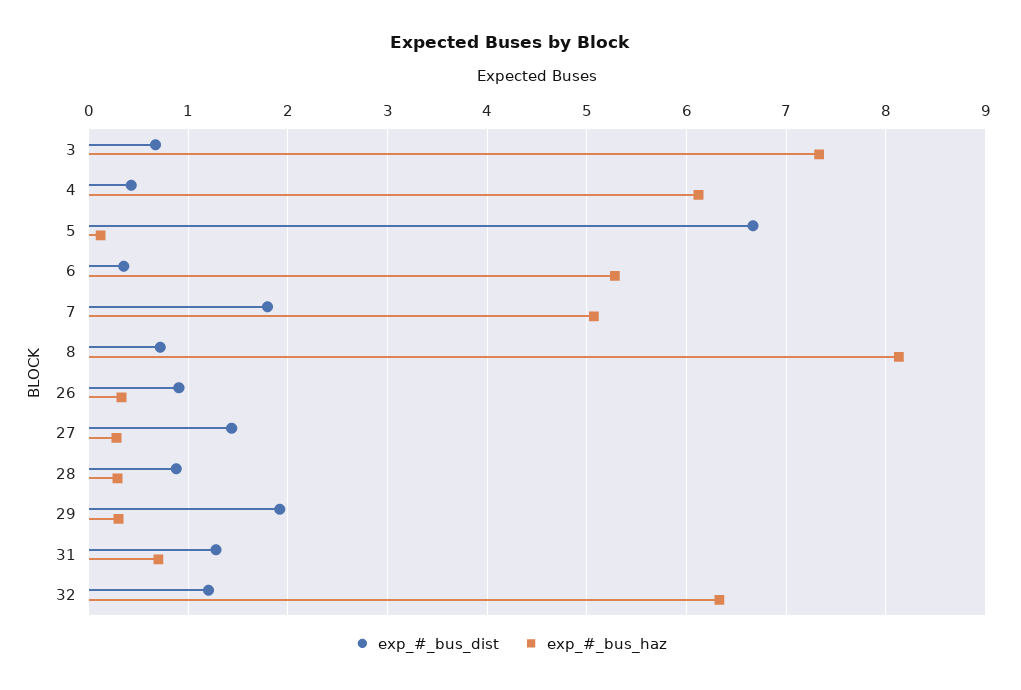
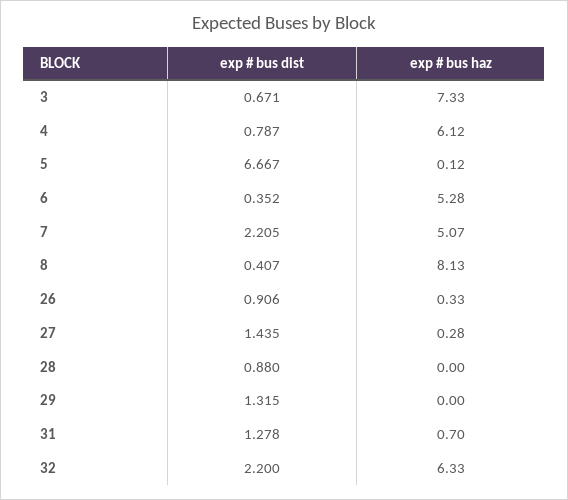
  {
    "exp_#_bus_dist": {
      "3": 0.671,
-     "4": 0.4,
+     "4": 0.787,
      "5": 6.667,
      "6": 0.352,
-     "7": 1.8,
+     "7": 2.205,
-     "8": 0.7,
+     "8": 0.407,
      "26": 0.906,
      "27": 1.435,
      "28": 0.88,
-     "29": 1.9,
+     "29": 1.315,
      "31": 1.278,
-     "32": 1.2
+     "32": 2.2
    },
    "exp_#_bus_haz": {
      "3": 7.33,
      "4": 6.12,
      "5": 0.12,
      "6": 5.28,
      "7": 5.07,
      "8": 8.13,
      "26": 0.33,
      "27": 0.28,
-     "28": 0.3,
+     "28": 0,
-     "29": 0.3,
+     "29": 0,
      "31": 0.7,
      "32": 6.33
    }
  }

